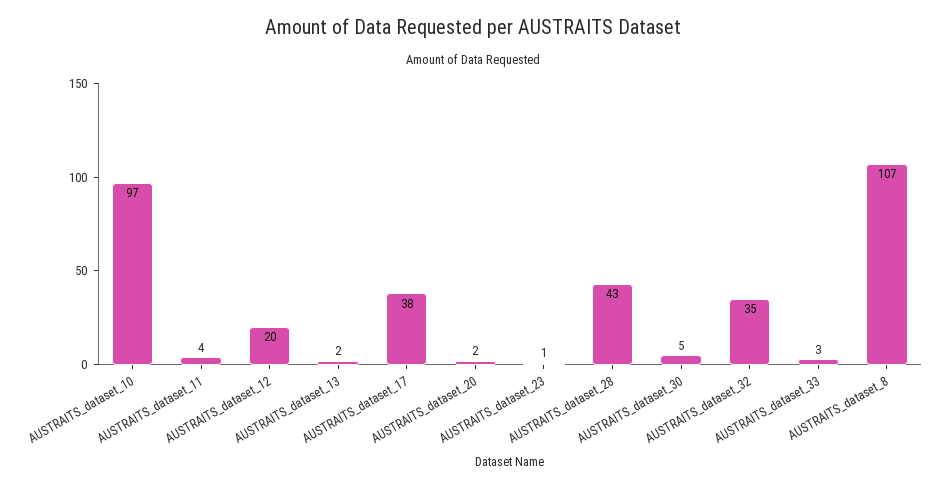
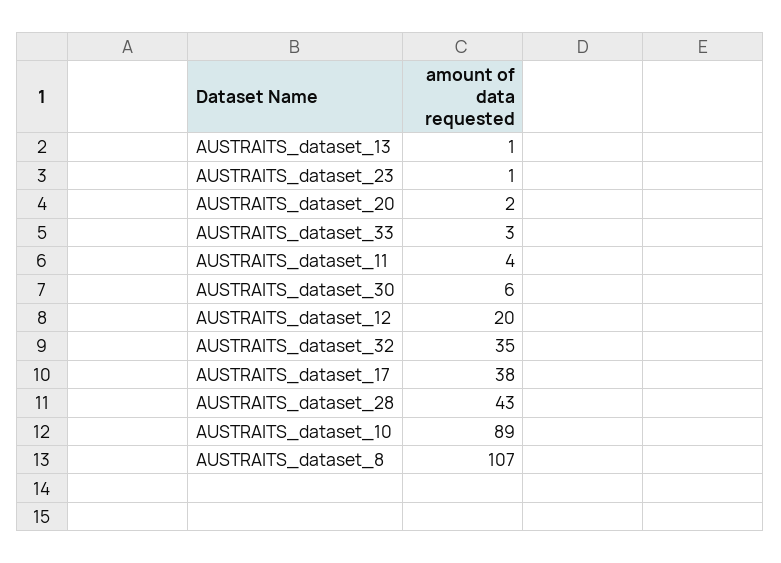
  {
-   "AUSTRAITS_dataset_10": 97,
+   "AUSTRAITS_dataset_10": 89,
    "AUSTRAITS_dataset_11": 4,
    "AUSTRAITS_dataset_12": 20,
-   "AUSTRAITS_dataset_13": 2,
+   "AUSTRAITS_dataset_13": 1,
    "AUSTRAITS_dataset_17": 38,
    "AUSTRAITS_dataset_20": 2,
    "AUSTRAITS_dataset_23": 1,
    "AUSTRAITS_dataset_28": 43,
-   "AUSTRAITS_dataset_30": 5,
+   "AUSTRAITS_dataset_30": 6,
    "AUSTRAITS_dataset_32": 35,
    "AUSTRAITS_dataset_33": 3,
    "AUSTRAITS_dataset_8": 107
  }

